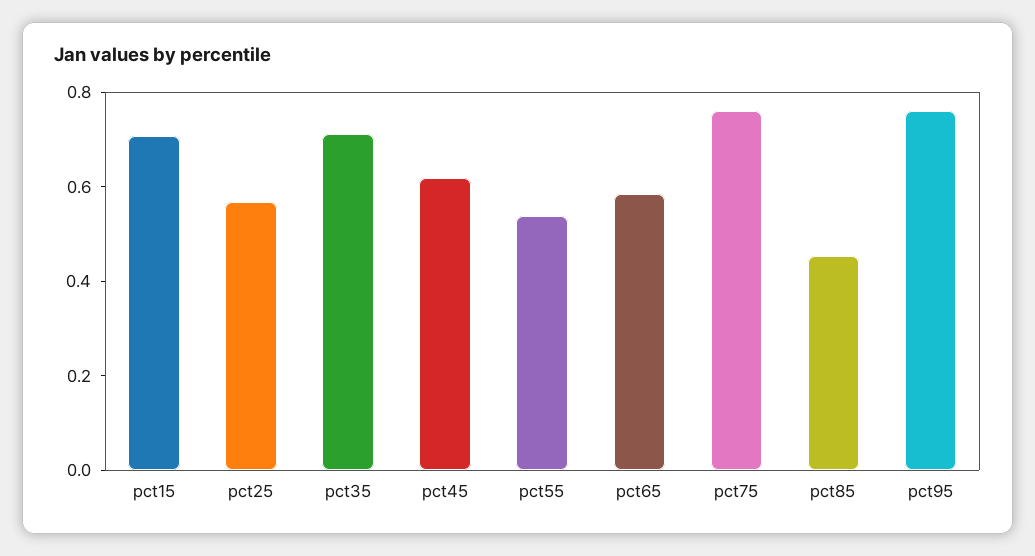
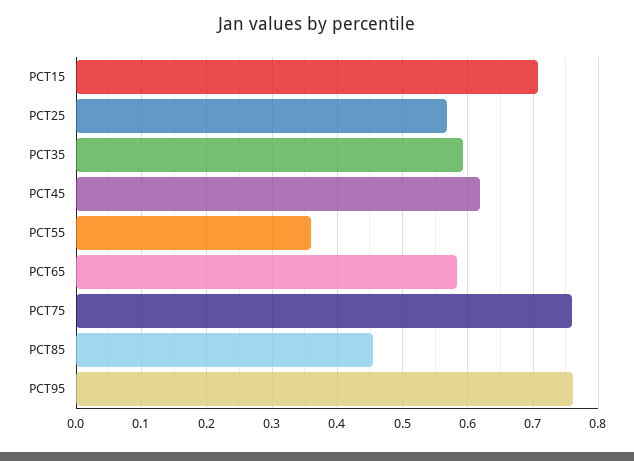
  {
    "pct15": 0.71,
    "pct25": 0.57,
-   "pct35": 0.7,
+   "pct35": 0.59,
    "pct45": 0.62,
-   "pct55": 0.55,
+   "pct55": 0.36,
    "pct65": 0.58,
    "pct75": 0.76,
    "pct85": 0.45,
    "pct95": 0.76
  }

